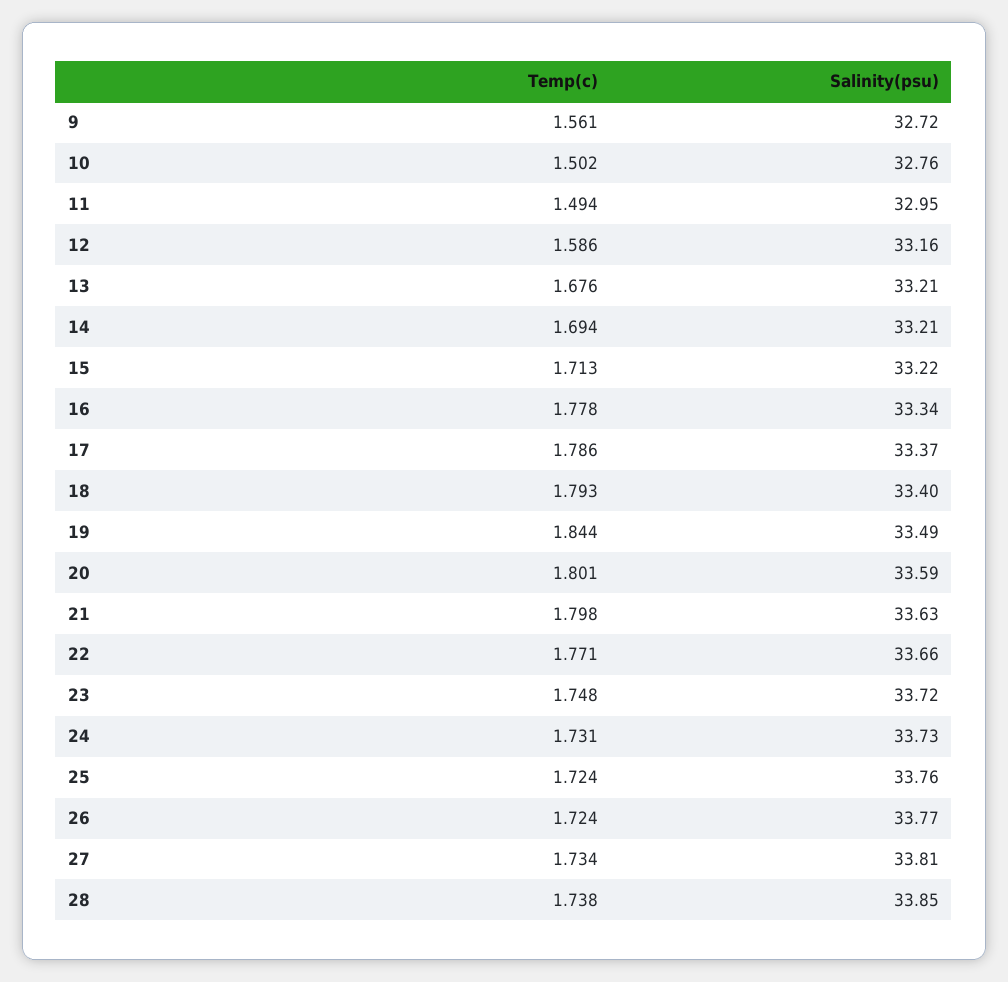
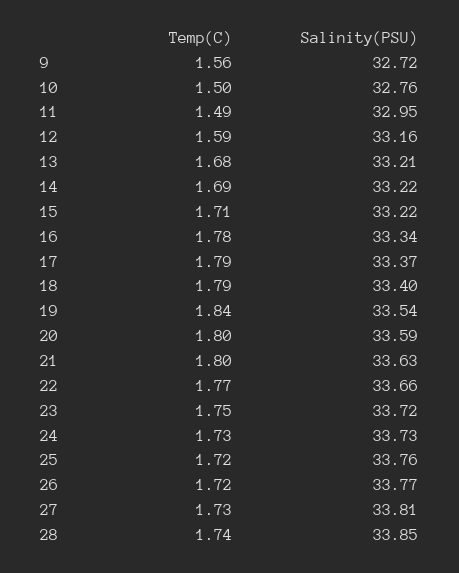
  {
    "Temp(c)": {
      "9": 1.561,
      "10": 1.502,
      "11": 1.494,
      "12": 1.586,
      "13": 1.676,
      "14": 1.694,
      "15": 1.713,
      "16": 1.778,
      "17": 1.786,
      "18": 1.793,
      "19": 1.844,
      "20": 1.801,
      "21": 1.798,
      "22": 1.771,
      "23": 1.748,
      "24": 1.731,
      "25": 1.724,
      "26": 1.724,
      "27": 1.734,
      "28": 1.738
    },
    "Salinity(psu)": {
      "9": 32.72,
      "10": 32.76,
      "11": 32.95,
      "12": 33.16,
      "13": 33.21,
-     "14": 33.21,
+     "14": 33.22,
      "15": 33.22,
      "16": 33.34,
      "17": 33.37,
      "18": 33.4,
-     "19": 33.49,
+     "19": 33.54,
      "20": 33.59,
      "21": 33.63,
      "22": 33.66,
      "23": 33.72,
      "24": 33.73,
      "25": 33.76,
      "26": 33.77,
      "27": 33.81,
      "28": 33.85
    }
  }

